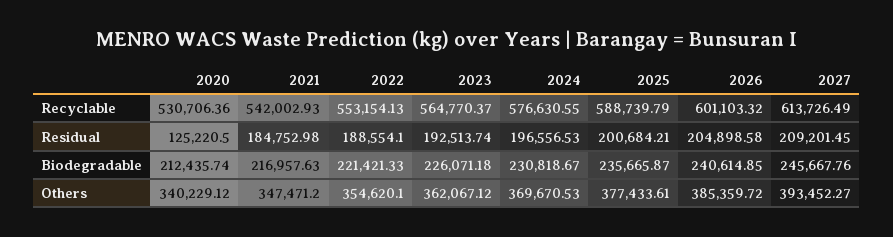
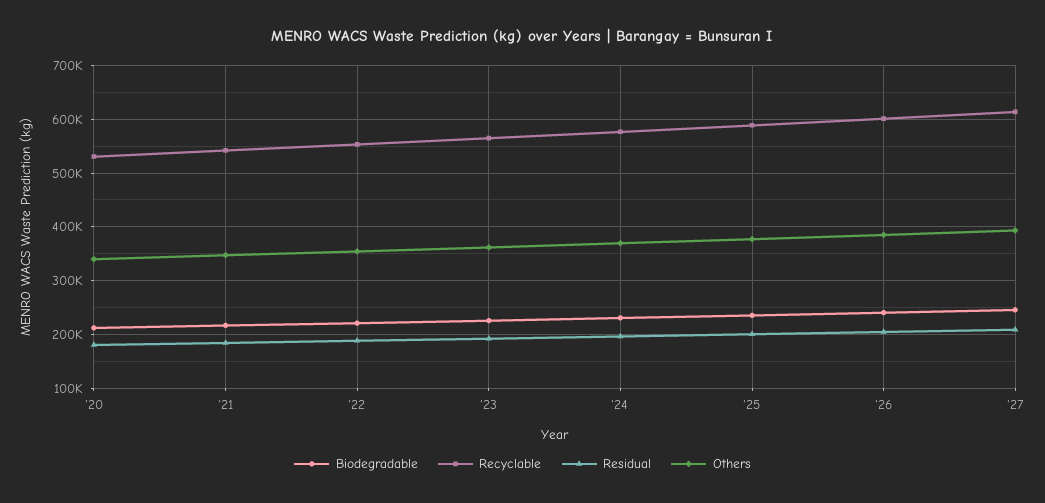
  {
    "Recyclable": {
      "2020": 530706.36,
      "2021": 542002.93,
      "2022": 553154.13,
      "2023": 564770.37,
      "2024": 576630.55,
      "2025": 588739.79,
      "2026": 601103.32,
      "2027": 613726.49
    },
    "Residual": {
-     "2020": 125220.5,
+     "2020": 180000,
      "2021": 184752.98,
      "2022": 188554.1,
      "2023": 192513.74,
      "2024": 196556.53,
      "2025": 200684.21,
      "2026": 204898.58,
      "2027": 209201.45
    },
    "Biodegradable": {
      "2020": 212435.74,
      "2021": 216957.63,
      "2022": 221421.33,
      "2023": 226071.18,
      "2024": 230818.67,
      "2025": 235665.87,
      "2026": 240614.85,
      "2027": 245667.76
    },
    "Others": {
      "2020": 340229.12,
      "2021": 347471.2,
      "2022": 354620.1,
      "2023": 362067.12,
      "2024": 369670.53,
      "2025": 377433.61,
      "2026": 385359.72,
      "2027": 393452.27
    }
  }

